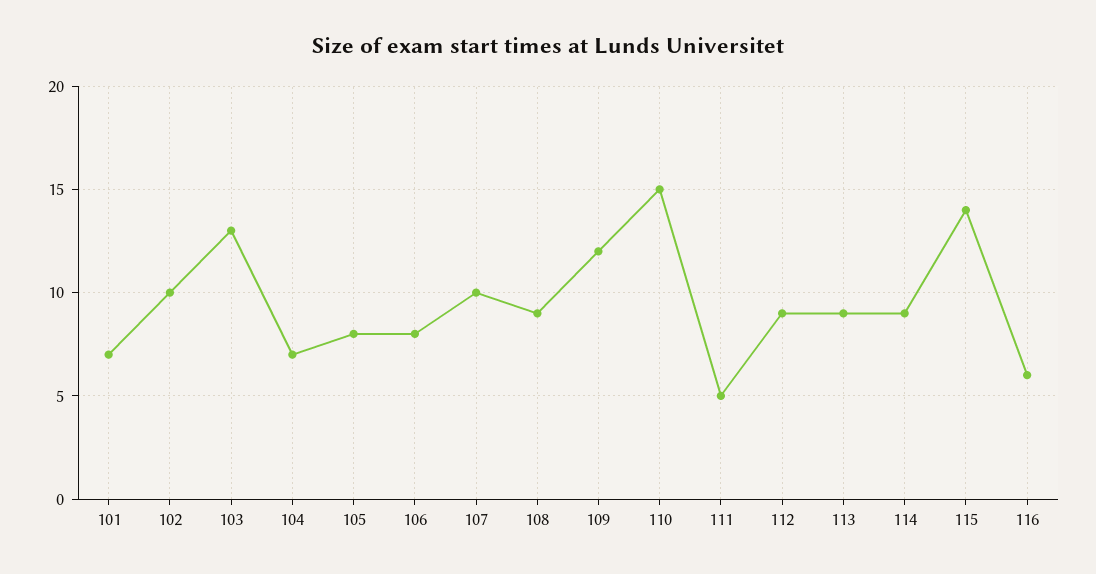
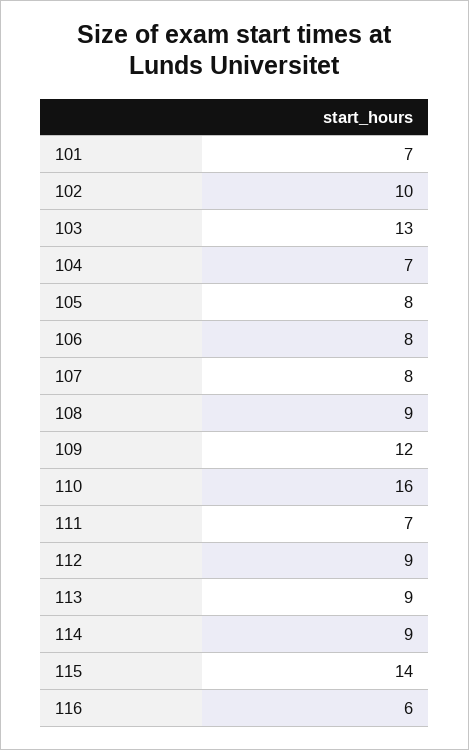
  {
    "101": 7,
    "102": 10,
    "103": 13,
    "104": 7,
    "105": 8,
    "106": 8,
-   "107": 10,
+   "107": 8,
    "108": 9,
    "109": 12,
-   "110": 15,
+   "110": 16,
-   "111": 5,
+   "111": 7,
    "112": 9,
    "113": 9,
    "114": 9,
    "115": 14,
    "116": 6
  }

